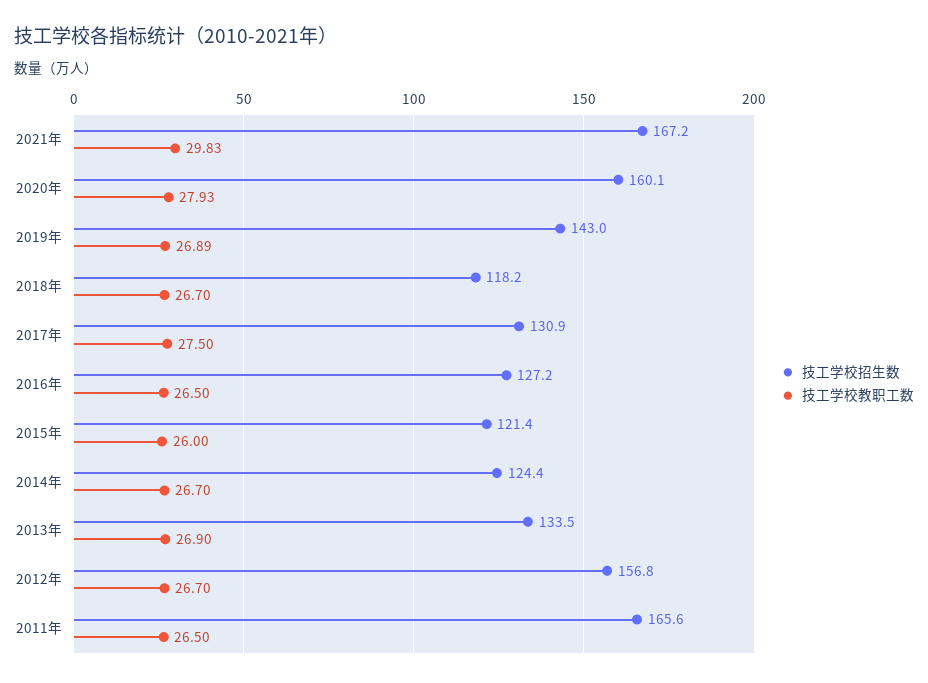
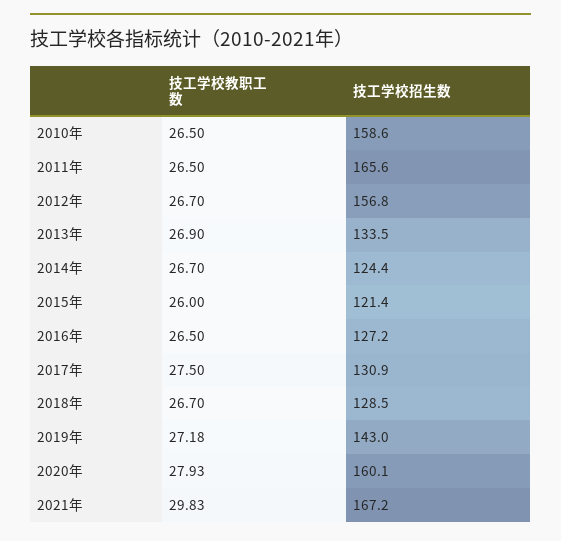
  {
    "技工学校招生数": {
      "2021年": 167.2,
      "2020年": 160.1,
      "2019年": 143,
-     "2018年": 118.2,
+     "2018年": 128.5,
      "2017年": 130.9,
      "2016年": 127.2,
      "2015年": 121.4,
      "2014年": 124.4,
      "2013年": 133.5,
      "2012年": 156.8,
-     "2011年": 165.6
+     "2011年": 165.6,
+     "2010年": 158.6
    },
    "技工学校教职工数": {
      "2021年": 29.83,
      "2020年": 27.93,
-     "2019年": 26.89,
+     "2019年": 27.18,
      "2018年": 26.7,
      "2017年": 27.5,
      "2016年": 26.5,
      "2015年": 26,
      "2014年": 26.7,
      "2013年": 26.9,
      "2012年": 26.7,
-     "2011年": 26.5
+     "2011年": 26.5,
+     "2010年": 26.5
    }
  }

